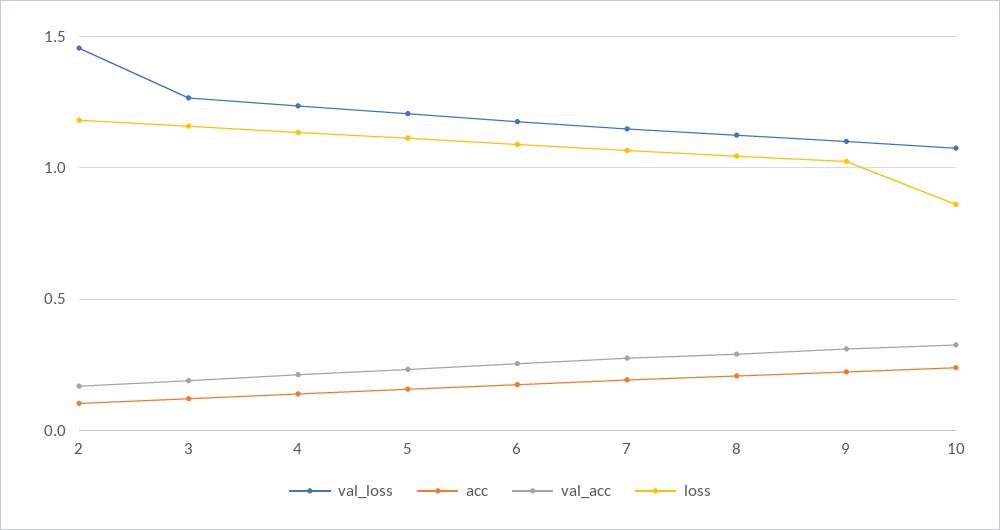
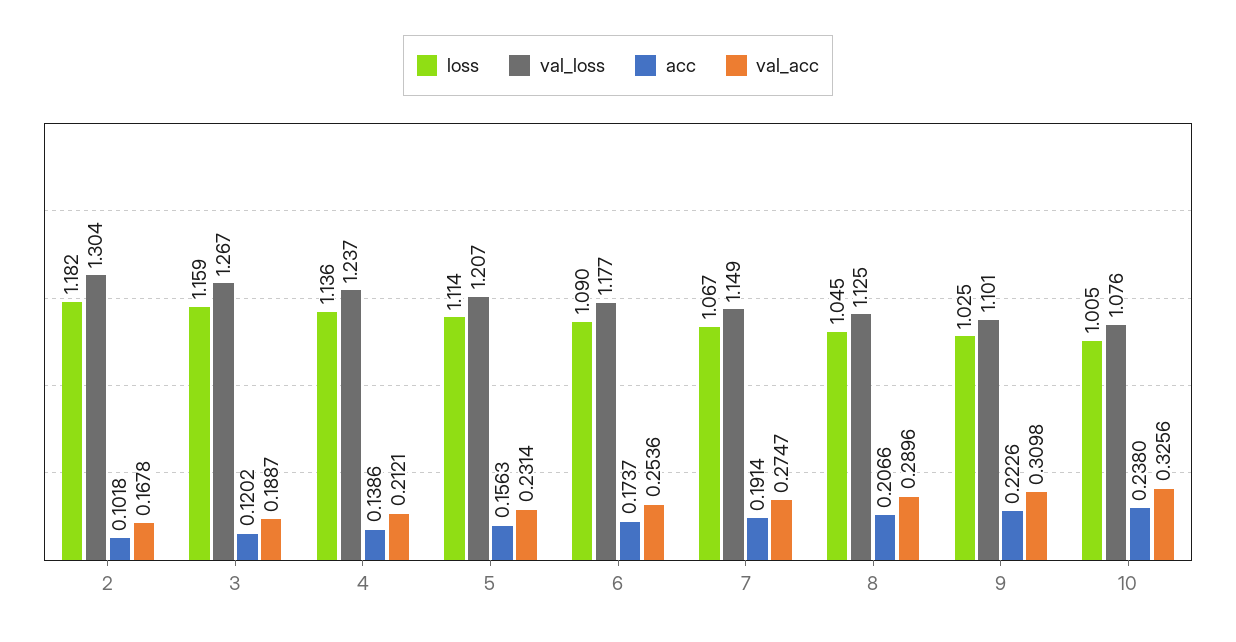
  {
    "val_loss": {
-     "2": 1.45,
+     "2": 1.304,
      "3": 1.267,
      "4": 1.237,
      "5": 1.207,
      "6": 1.177,
      "7": 1.149,
      "8": 1.125,
      "9": 1.101,
      "10": 1.076
    },
    "acc": {
      "2": 0.1018,
      "3": 0.1202,
      "4": 0.1386,
      "5": 0.1563,
      "6": 0.1737,
      "7": 0.1914,
      "8": 0.2066,
      "9": 0.2226,
      "10": 0.238
    },
    "val_acc": {
      "2": 0.1678,
      "3": 0.1887,
      "4": 0.2121,
      "5": 0.2314,
      "6": 0.2536,
      "7": 0.2747,
      "8": 0.2896,
      "9": 0.3098,
      "10": 0.3256
    },
    "loss": {
      "2": 1.182,
      "3": 1.159,
      "4": 1.136,
      "5": 1.114,
      "6": 1.09,
      "7": 1.067,
      "8": 1.045,
      "9": 1.025,
-     "10": 0.85
+     "10": 1.005
    }
  }

